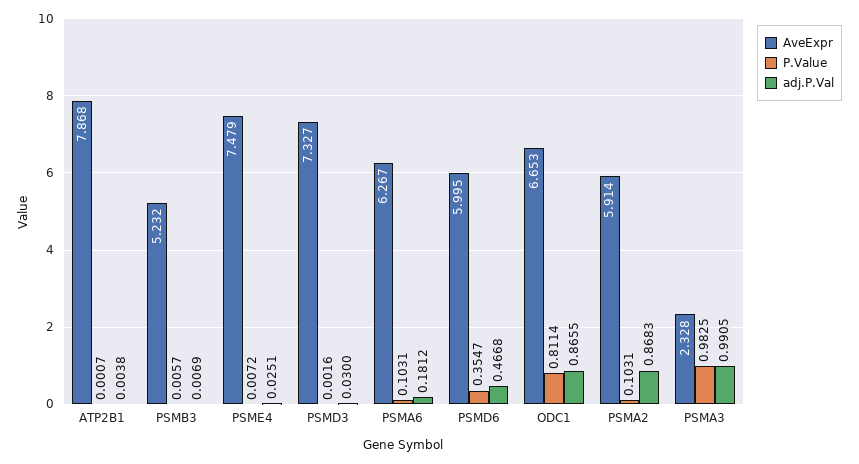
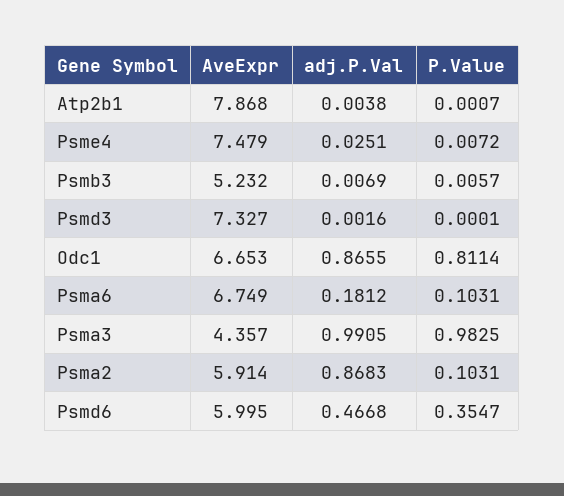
  {
    "AveExpr": {
      "ATP2B1": 7.868,
      "PSMB3": 5.232,
      "PSME4": 7.479,
      "PSMD3": 7.327,
-     "PSMA6": 6.267,
+     "PSMA6": 6.749,
      "PSMD6": 5.995,
      "ODC1": 6.653,
      "PSMA2": 5.914,
-     "PSMA3": 2.328
+     "PSMA3": 4.357
    },
    "P.Value": {
      "ATP2B1": 0.0007,
      "PSMB3": 0.0057,
      "PSME4": 0.0072,
-     "PSMD3": 0.0016,
+     "PSMD3": 0.0001,
      "PSMA6": 0.1031,
      "PSMD6": 0.3547,
      "ODC1": 0.8114,
      "PSMA2": 0.1031,
      "PSMA3": 0.9825
    },
    "adj.P.Val": {
      "ATP2B1": 0.0038,
      "PSMB3": 0.0069,
      "PSME4": 0.0251,
-     "PSMD3": 0.03,
+     "PSMD3": 0.0016,
      "PSMA6": 0.1812,
      "PSMD6": 0.4668,
      "ODC1": 0.8655,
      "PSMA2": 0.8683,
      "PSMA3": 0.9905
    }
  }

